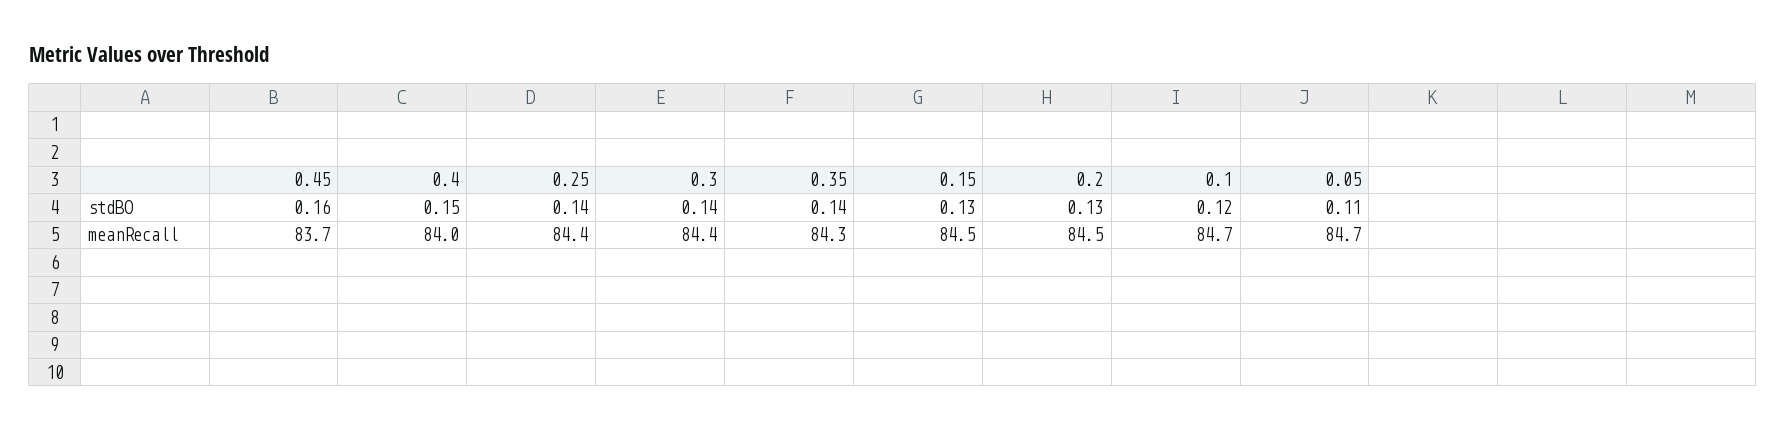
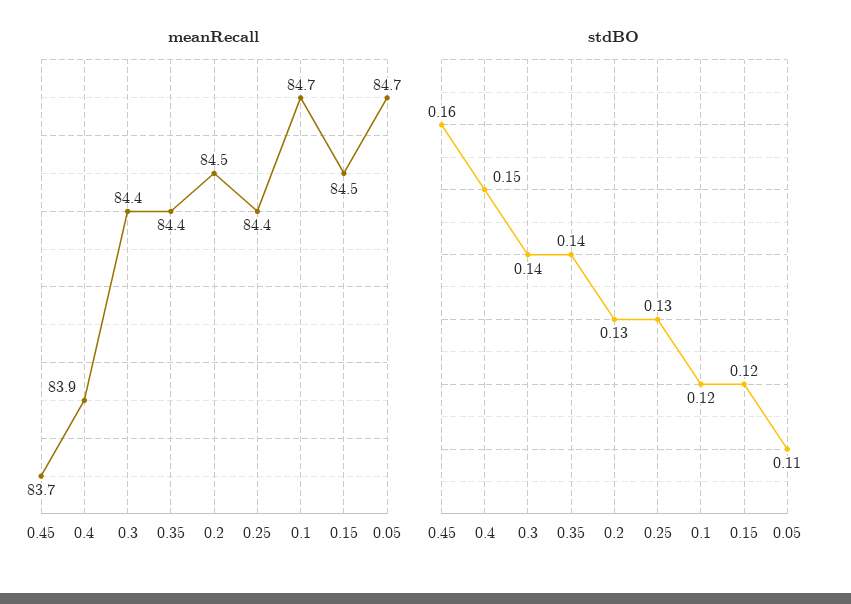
  {
    "stdBO": {
      "0.45": 0.16,
      "0.4": 0.15,
-     "0.25": 0.14,
+     "0.25": 0.13,
      "0.3": 0.14,
      "0.35": 0.14,
-     "0.15": 0.13,
+     "0.15": 0.12,
      "0.2": 0.13,
      "0.1": 0.12,
      "0.05": 0.11
    },
    "meanRecall": {
      "0.45": 83.7,
-     "0.4": 84,
+     "0.4": 83.9,
      "0.25": 84.4,
      "0.3": 84.4,
-     "0.35": 84.3,
+     "0.35": 84.4,
      "0.15": 84.5,
      "0.2": 84.5,
      "0.1": 84.7,
      "0.05": 84.7
    }
  }

